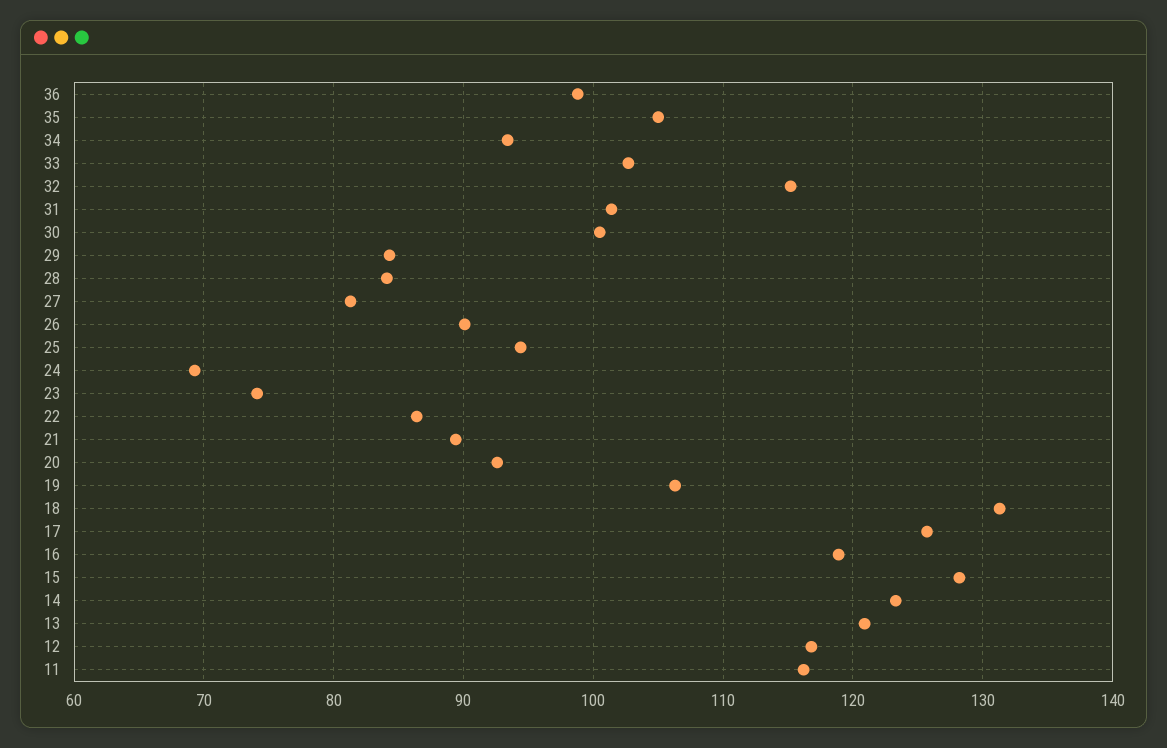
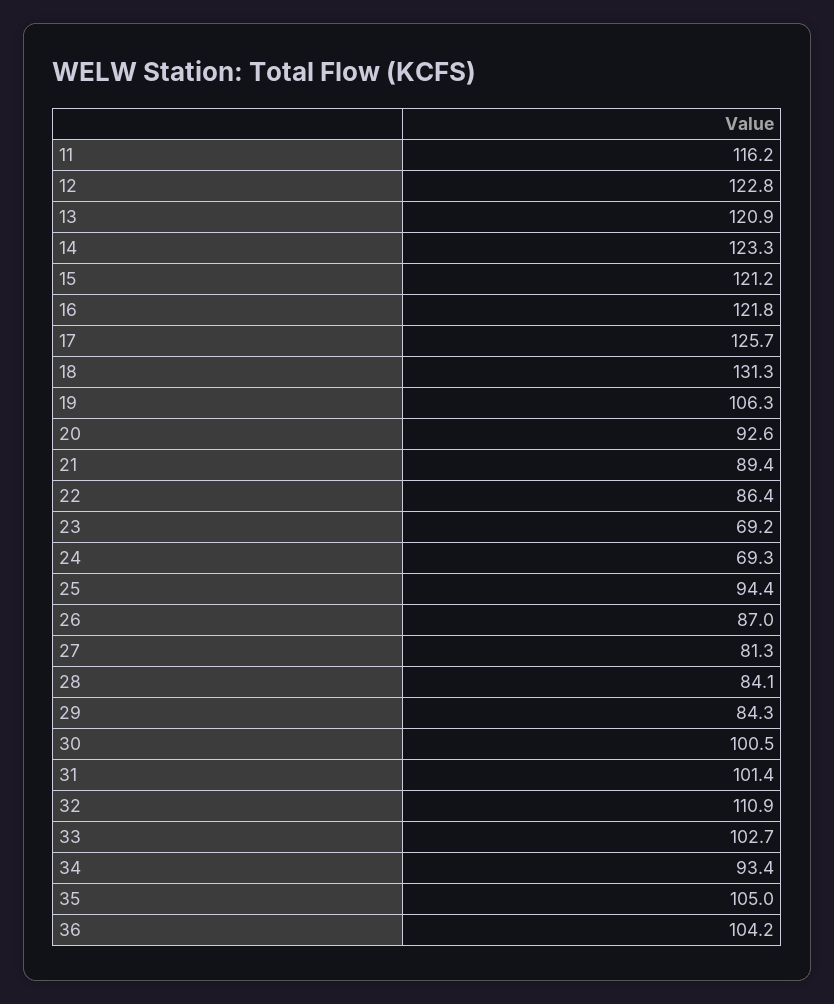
  {
-   "36": 99,
+   "36": 104.2,
    "35": 105,
    "34": 93.4,
    "33": 102.7,
-   "32": 115,
+   "32": 110.9,
    "31": 101.4,
    "30": 100.5,
    "29": 84.3,
    "28": 84.1,
    "27": 81.3,
-   "26": 90,
+   "26": 87,
    "25": 94.4,
    "24": 69.3,
-   "23": 74,
+   "23": 69.2,
    "22": 86.4,
    "21": 89.4,
    "20": 92.6,
    "19": 106.3,
    "18": 131.3,
    "17": 125.7,
-   "16": 119,
+   "16": 121.8,
-   "15": 128,
+   "15": 121.2,
    "14": 123.3,
    "13": 120.9,
-   "12": 117,
+   "12": 122.8,
    "11": 116.2
  }

